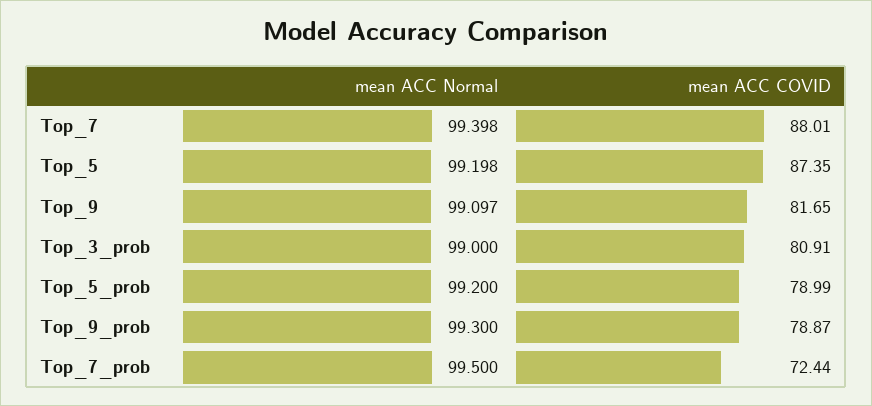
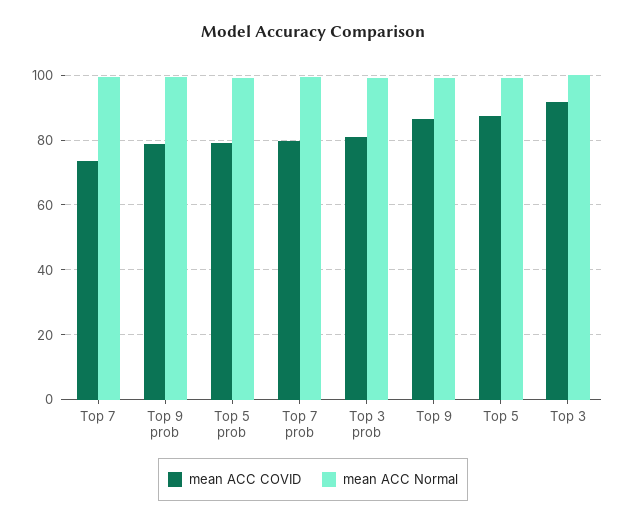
  {
    "mean ACC Normal": {
      "Top_7": 99.398,
      "Top_5": 99.198,
      "Top_9": 99.097,
      "Top_3_prob": 99,
      "Top_5_prob": 99.2,
      "Top_9_prob": 99.3,
-     "Top_7_prob": 99.5
+     "Top_7_prob": 99.5,
+     "Top 3": 100
    },
    "mean ACC COVID": {
-     "Top_7": 88.01,
+     "Top_7": 74,
      "Top_5": 87.35,
-     "Top_9": 81.65,
+     "Top_9": 86,
      "Top_3_prob": 80.91,
      "Top_5_prob": 78.99,
      "Top_9_prob": 78.87,
-     "Top_7_prob": 72.44
+     "Top_7_prob": 80,
+     "Top 3": 92
    }
  }

